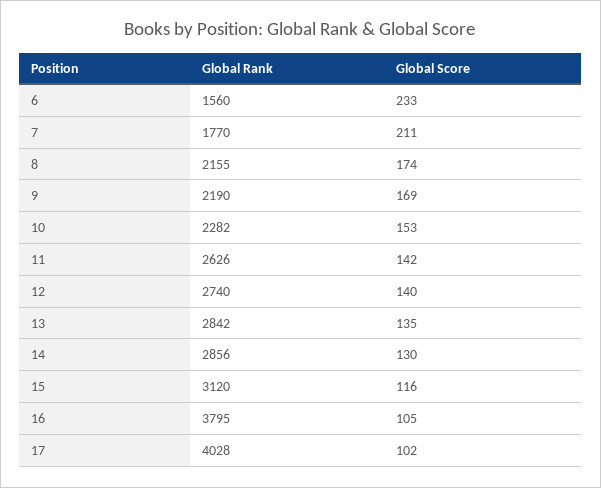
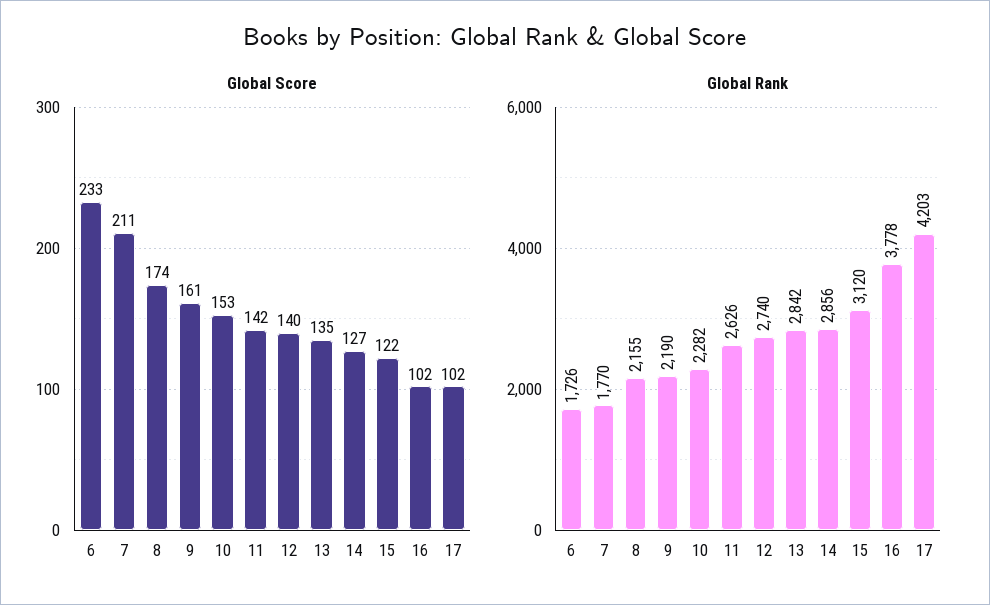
  {
    "Global Rank": {
-     "6": 1560,
+     "6": 1726,
      "7": 1770,
      "8": 2155,
      "9": 2190,
      "10": 2282,
      "11": 2626,
      "12": 2740,
      "13": 2842,
      "14": 2856,
      "15": 3120,
-     "16": 3795,
+     "16": 3778,
-     "17": 4028
+     "17": 4203
    },
    "Global Score": {
      "6": 233,
      "7": 211,
      "8": 174,
-     "9": 169,
+     "9": 161,
      "10": 153,
      "11": 142,
      "12": 140,
      "13": 135,
-     "14": 130,
+     "14": 127,
-     "15": 116,
+     "15": 122,
-     "16": 105,
+     "16": 102,
      "17": 102
    }
  }

